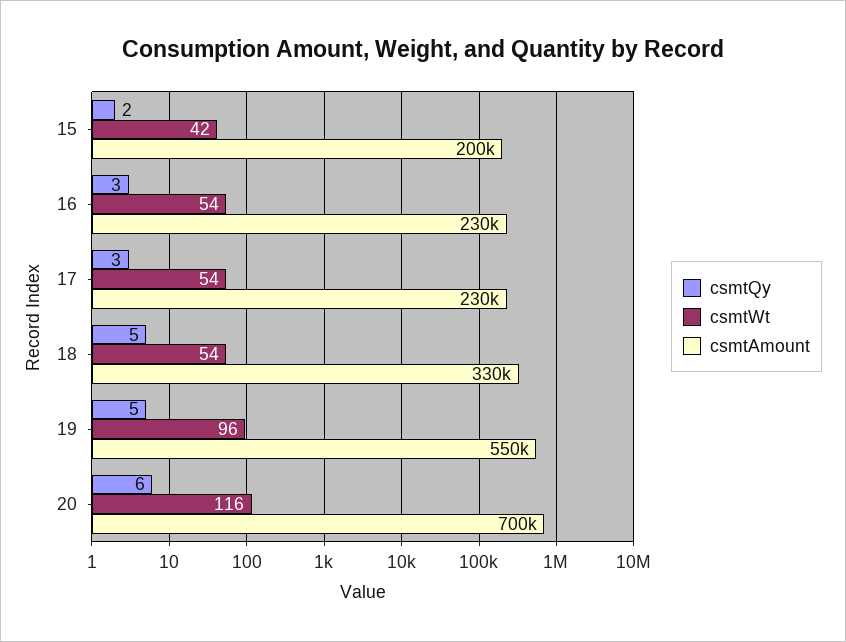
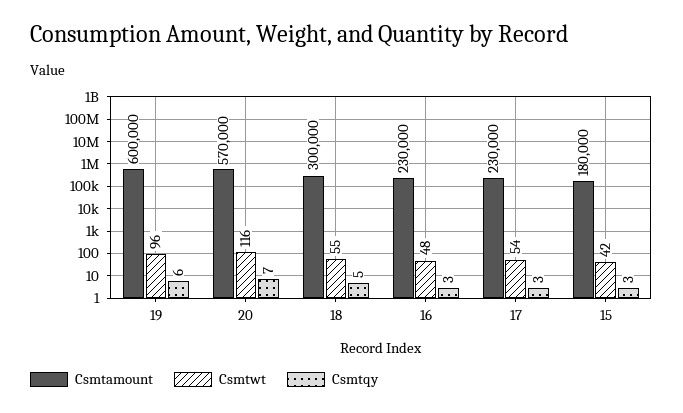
  {
    "csmtQy": {
-     "15": 2,
+     "15": 3,
      "16": 3,
      "17": 3,
      "18": 5,
-     "19": 5,
+     "19": 6,
-     "20": 6
+     "20": 7
    },
    "csmtWt": {
      "15": 42,
-     "16": 54,
+     "16": 48,
      "17": 54,
-     "18": 54,
+     "18": 55,
      "19": 96,
      "20": 116
    },
    "csmtAmount": {
-     "15": 200000,
+     "15": 180000,
      "16": 230000,
      "17": 230000,
-     "18": 330000,
+     "18": 300000,
-     "19": 550000,
+     "19": 600000,
-     "20": 700000
+     "20": 570000
    }
  }

